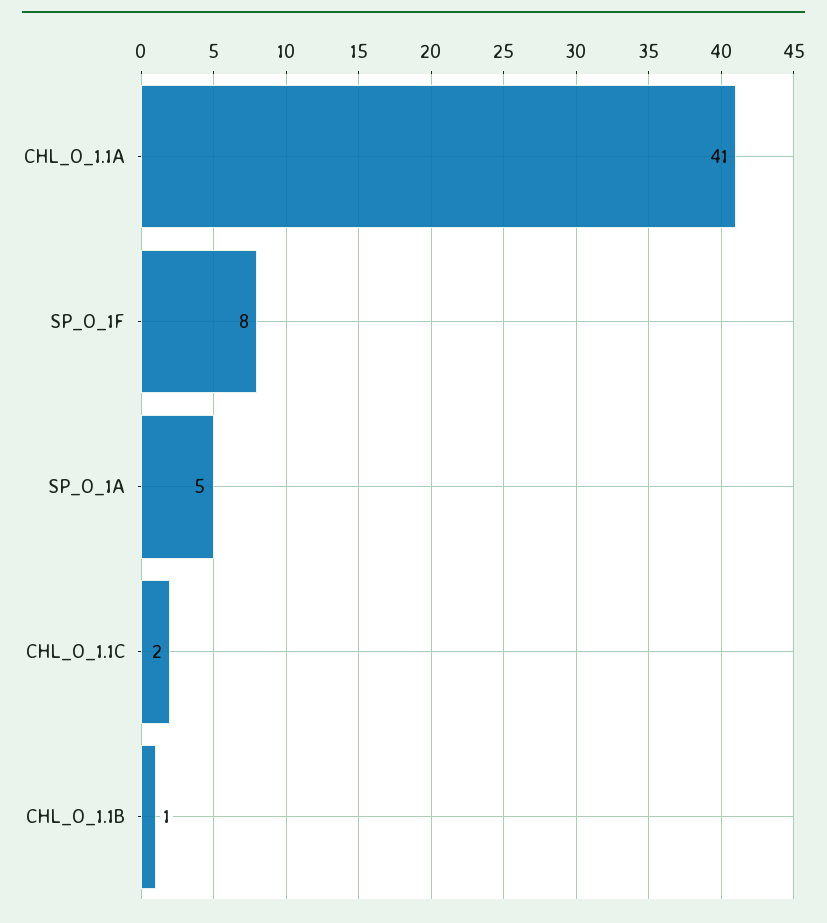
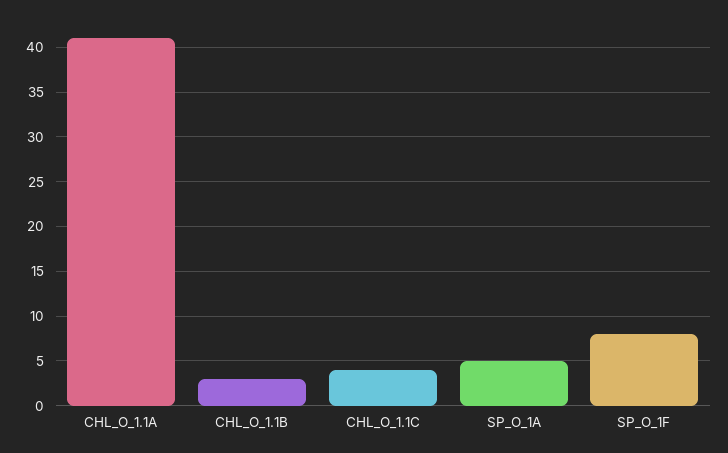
  {
    "CHL_O_1.1A": 41,
    "SP_O_1F": 8,
    "SP_O_1A": 5,
-   "CHL_O_1.1C": 2,
+   "CHL_O_1.1C": 4,
-   "CHL_O_1.1B": 1
+   "CHL_O_1.1B": 3
  }

